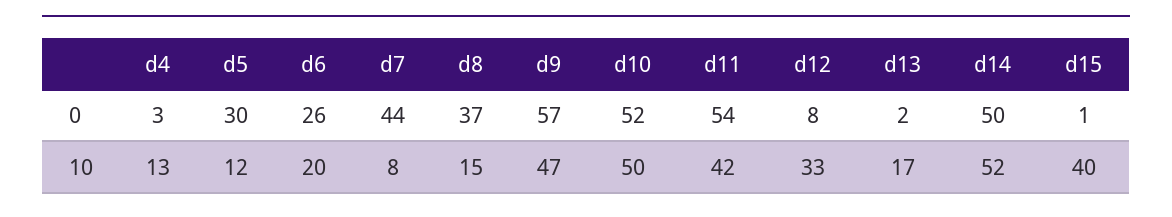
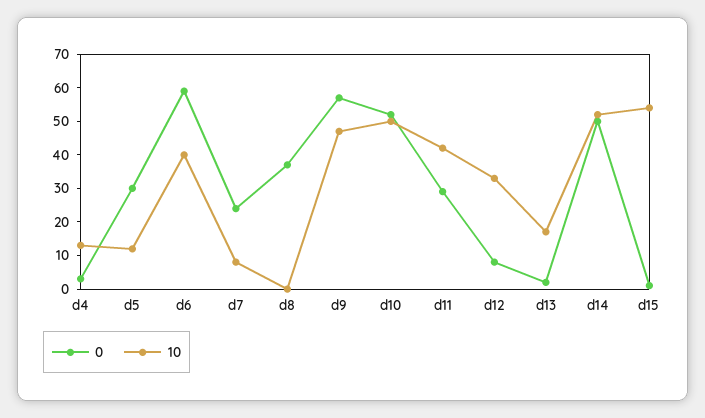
  {
    "0": {
      "d4": 3,
      "d5": 30,
-     "d6": 26,
+     "d6": 60,
-     "d7": 44,
+     "d7": 25,
      "d8": 37,
      "d9": 57,
      "d10": 52,
-     "d11": 54,
+     "d11": 30,
      "d12": 8,
      "d13": 2,
      "d14": 50,
      "d15": 1
    },
    "10": {
      "d4": 13,
      "d5": 12,
-     "d6": 20,
+     "d6": 40,
      "d7": 8,
-     "d8": 15,
+     "d8": 0,
      "d9": 47,
      "d10": 50,
      "d11": 42,
      "d12": 33,
      "d13": 17,
      "d14": 52,
-     "d15": 40
+     "d15": 55
    }
  }

